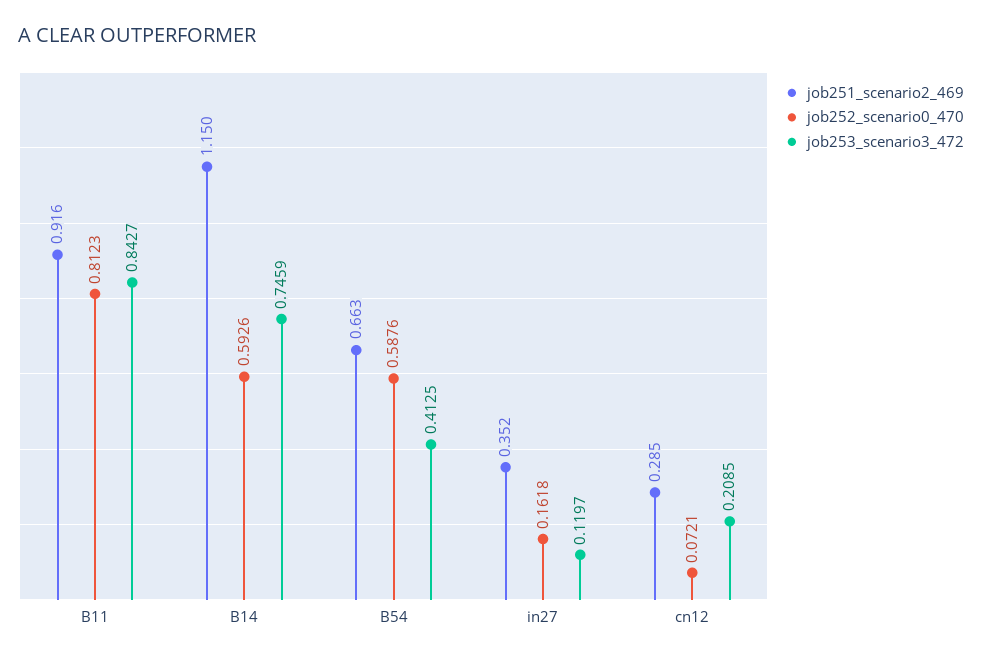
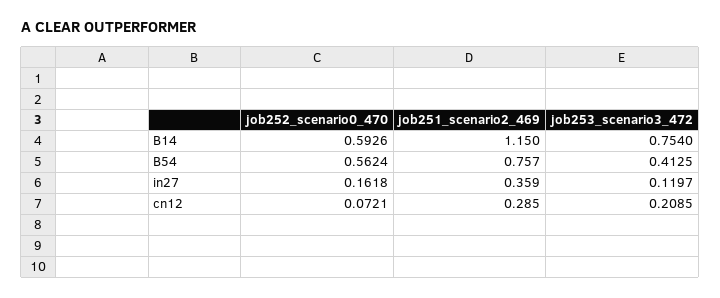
  {
    "job251_scenario2_469": {
-     "B11": 0.916,
      "B14": 1.15,
-     "B54": 0.663,
+     "B54": 0.757,
-     "in27": 0.352,
+     "in27": 0.359,
      "cn12": 0.285
    },
    "job252_scenario0_470": {
-     "B11": 0.8123,
      "B14": 0.5926,
-     "B54": 0.5876,
+     "B54": 0.5624,
      "in27": 0.1618,
      "cn12": 0.0721
    },
    "job253_scenario3_472": {
-     "B11": 0.8427,
-     "B14": 0.7459,
+     "B14": 0.754,
      "B54": 0.4125,
      "in27": 0.1197,
      "cn12": 0.2085
    }
  }

